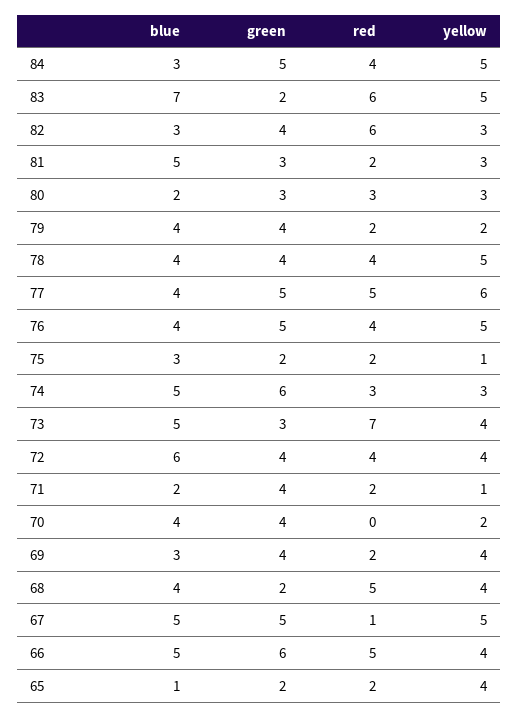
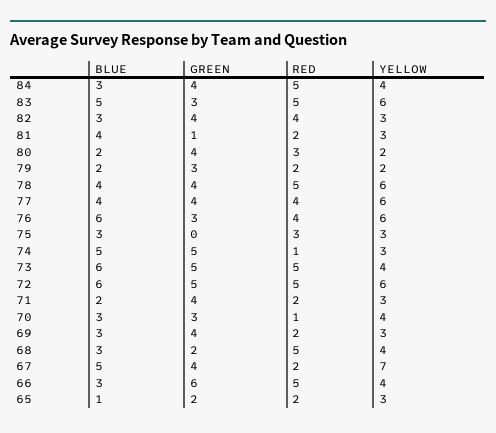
  {
    "blue": {
      "84": 3,
-     "83": 7,
+     "83": 5,
      "82": 3,
-     "81": 5,
+     "81": 4,
      "80": 2,
-     "79": 4,
+     "79": 2,
      "78": 4,
      "77": 4,
-     "76": 4,
+     "76": 6,
      "75": 3,
      "74": 5,
-     "73": 5,
+     "73": 6,
      "72": 6,
      "71": 2,
-     "70": 4,
+     "70": 3,
      "69": 3,
-     "68": 4,
+     "68": 3,
      "67": 5,
-     "66": 5,
+     "66": 3,
      "65": 1
    },
    "green": {
-     "84": 5,
+     "84": 4,
-     "83": 2,
+     "83": 3,
      "82": 4,
-     "81": 3,
+     "81": 1,
-     "80": 3,
+     "80": 4,
-     "79": 4,
+     "79": 3,
      "78": 4,
-     "77": 5,
+     "77": 4,
-     "76": 5,
+     "76": 3,
-     "75": 2,
+     "75": 0,
-     "74": 6,
+     "74": 5,
-     "73": 3,
+     "73": 5,
-     "72": 4,
+     "72": 5,
      "71": 4,
-     "70": 4,
+     "70": 3,
      "69": 4,
      "68": 2,
-     "67": 5,
+     "67": 4,
      "66": 6,
      "65": 2
    },
    "red": {
-     "84": 4,
+     "84": 5,
-     "83": 6,
+     "83": 5,
-     "82": 6,
+     "82": 4,
      "81": 2,
      "80": 3,
      "79": 2,
-     "78": 4,
+     "78": 5,
-     "77": 5,
+     "77": 4,
      "76": 4,
-     "75": 2,
+     "75": 3,
-     "74": 3,
+     "74": 1,
-     "73": 7,
+     "73": 5,
-     "72": 4,
+     "72": 5,
      "71": 2,
-     "70": 0,
+     "70": 1,
      "69": 2,
      "68": 5,
-     "67": 1,
+     "67": 2,
      "66": 5,
      "65": 2
    },
    "yellow": {
-     "84": 5,
+     "84": 4,
-     "83": 5,
+     "83": 6,
      "82": 3,
      "81": 3,
-     "80": 3,
+     "80": 2,
      "79": 2,
-     "78": 5,
+     "78": 6,
      "77": 6,
-     "76": 5,
+     "76": 6,
-     "75": 1,
+     "75": 3,
      "74": 3,
      "73": 4,
-     "72": 4,
+     "72": 6,
-     "71": 1,
+     "71": 3,
-     "70": 2,
+     "70": 4,
-     "69": 4,
+     "69": 3,
      "68": 4,
-     "67": 5,
+     "67": 7,
      "66": 4,
-     "65": 4
+     "65": 3
    }
  }

